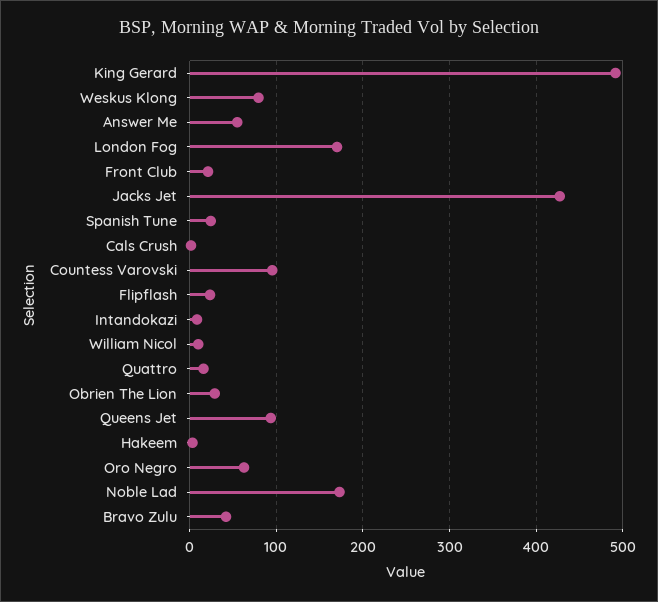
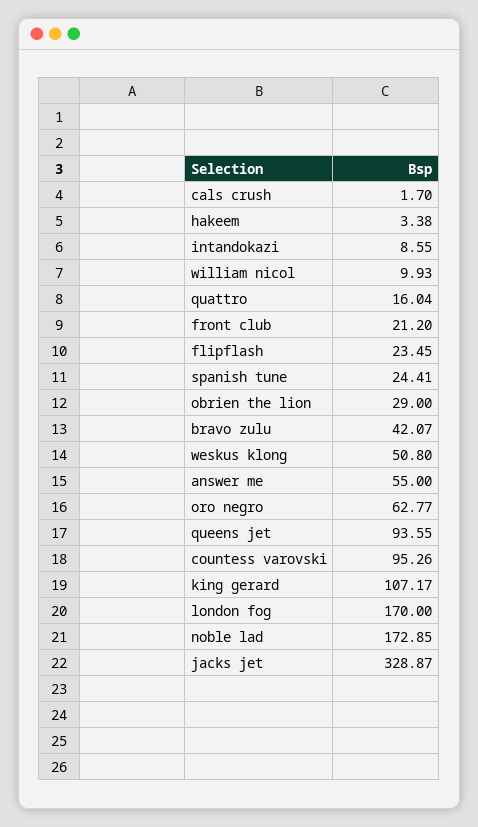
  {
-   "King Gerard": 490,
+   "King Gerard": 107.17,
-   "Weskus Klong": 80,
+   "Weskus Klong": 50.8,
    "Answer Me": 55,
    "London Fog": 170,
    "Front Club": 21.2,
-   "Jacks Jet": 430,
+   "Jacks Jet": 328.87,
    "Spanish Tune": 24.41,
    "Cals Crush": 1.7,
    "Countess Varovski": 95.26,
    "Flipflash": 23.45,
    "Intandokazi": 8.55,
    "William Nicol": 9.93,
    "Quattro": 16.04,
    "Obrien The Lion": 29,
    "Queens Jet": 93.55,
    "Hakeem": 3.38,
    "Oro Negro": 62.77,
    "Noble Lad": 172.85,
    "Bravo Zulu": 42.07
  }

